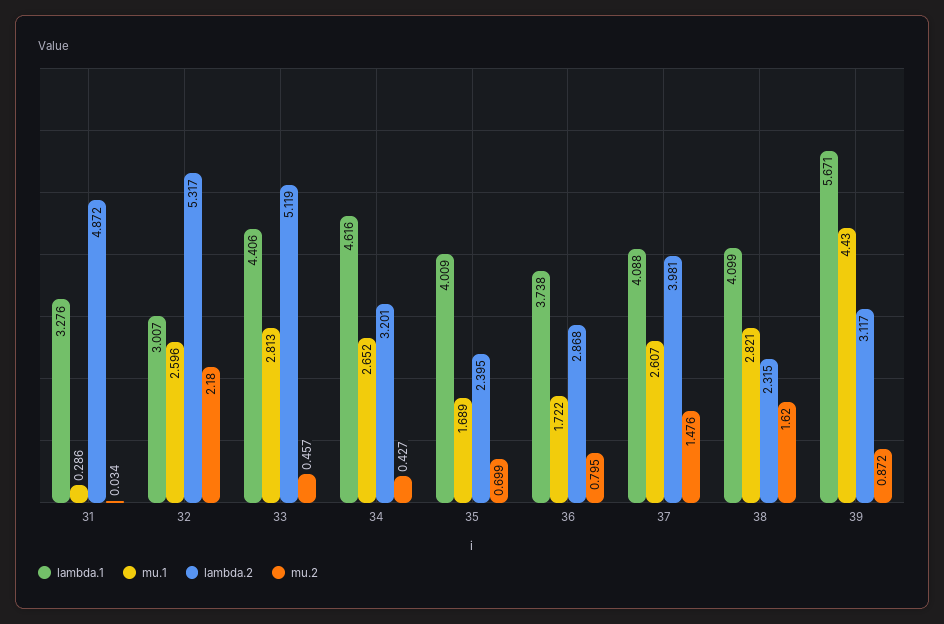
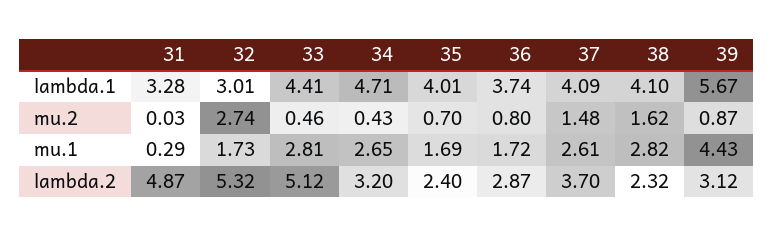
  {
    "lambda.1": {
      "31": 3.276,
      "32": 3.007,
      "33": 4.406,
-     "34": 4.616,
+     "34": 4.71,
      "35": 4.009,
      "36": 3.738,
      "37": 4.088,
      "38": 4.099,
      "39": 5.671
    },
    "mu.1": {
      "31": 0.286,
-     "32": 2.596,
+     "32": 1.73,
      "33": 2.813,
      "34": 2.652,
      "35": 1.689,
      "36": 1.722,
      "37": 2.607,
      "38": 2.821,
      "39": 4.43
    },
    "lambda.2": {
      "31": 4.872,
      "32": 5.317,
      "33": 5.119,
      "34": 3.201,
      "35": 2.395,
      "36": 2.868,
-     "37": 3.981,
+     "37": 3.7,
      "38": 2.315,
      "39": 3.117
    },
    "mu.2": {
      "31": 0.034,
-     "32": 2.18,
+     "32": 2.74,
      "33": 0.457,
      "34": 0.427,
      "35": 0.699,
      "36": 0.795,
      "37": 1.476,
      "38": 1.62,
      "39": 0.872
    }
  }

